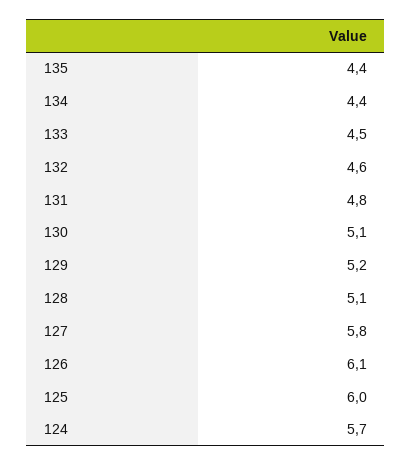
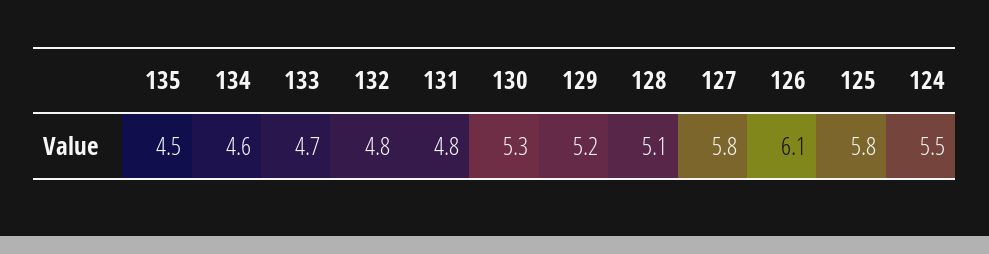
  {
-   "135": 4.4,
+   "135": 4.5,
-   "134": 4.4,
+   "134": 4.6,
-   "133": 4.5,
+   "133": 4.7,
-   "132": 4.6,
+   "132": 4.8,
    "131": 4.8,
-   "130": 5.1,
+   "130": 5.3,
    "129": 5.2,
    "128": 5.1,
    "127": 5.8,
    "126": 6.1,
-   "125": 6,
+   "125": 5.8,
-   "124": 5.7
+   "124": 5.5
  }

